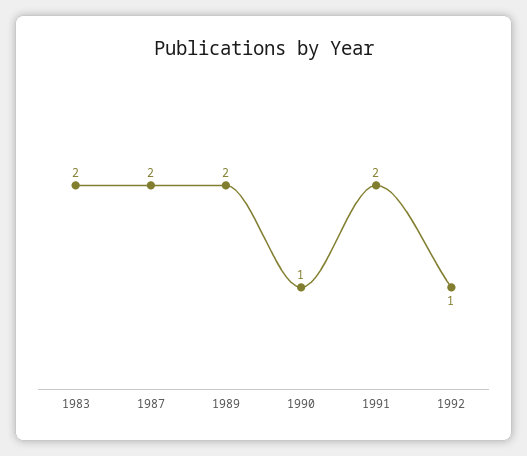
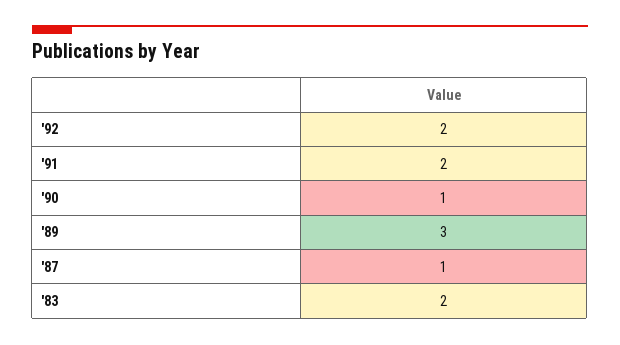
  {
    "1983": 2,
-   "1987": 2,
+   "1987": 1,
-   "1989": 2,
+   "1989": 3,
    "1990": 1,
    "1991": 2,
-   "1992": 1
+   "1992": 2
  }

